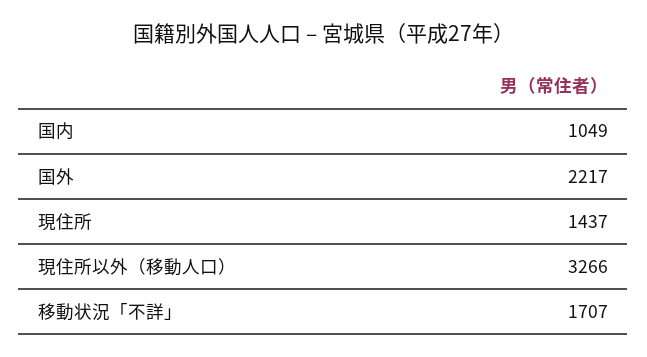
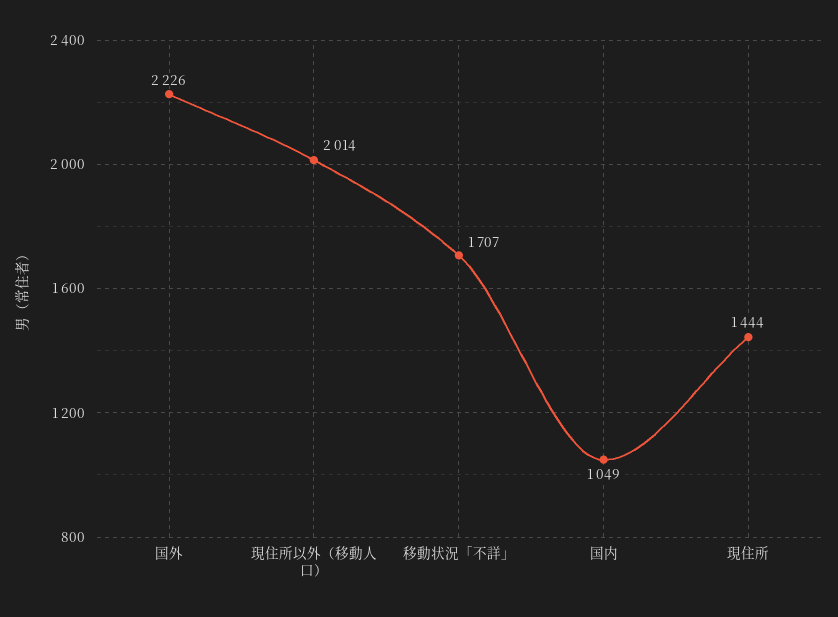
  {
    "国内": 1049,
-   "国外": 2217,
+   "国外": 2226,
-   "現住所": 1437,
+   "現住所": 1444,
-   "現住所以外（移動人口）": 3266,
+   "現住所以外（移動人口）": 2014,
    "移動状況「不詳」": 1707
  }

